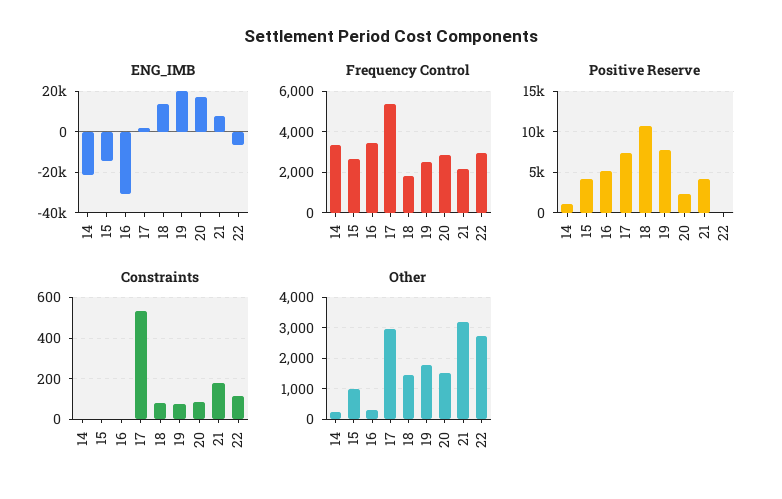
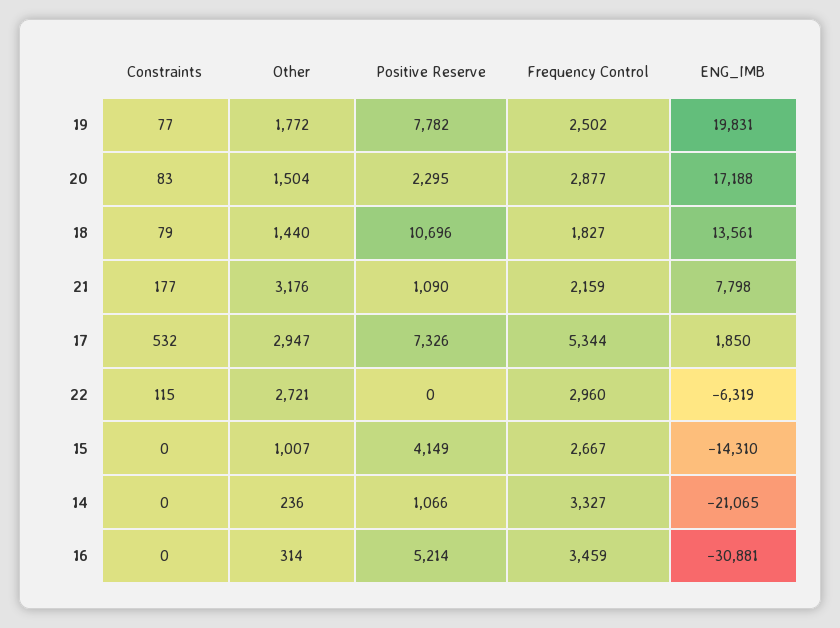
  {
    "ENG_IMB": {
      "14": -21065,
      "15": -14310,
      "16": -30881,
      "17": 1850,
      "18": 13561,
      "19": 19831,
      "20": 17188,
      "21": 7798,
      "22": -6319
    },
    "Frequency Control": {
      "14": 3327,
      "15": 2667,
      "16": 3459,
      "17": 5344,
      "18": 1827,
      "19": 2502,
      "20": 2877,
      "21": 2159,
      "22": 2960
    },
    "Positive Reserve": {
      "14": 1066,
      "15": 4149,
      "16": 5214,
      "17": 7326,
      "18": 10696,
      "19": 7782,
      "20": 2295,
-     "21": 4000,
+     "21": 1090,
      "22": 0
    },
    "Constraints": {
      "14": 0,
      "15": 0,
      "16": 0,
      "17": 532,
      "18": 79,
      "19": 77,
      "20": 83,
      "21": 177,
      "22": 115
    },
    "Other": {
      "14": 236,
      "15": 1007,
      "16": 314,
      "17": 2947,
      "18": 1440,
      "19": 1772,
      "20": 1504,
      "21": 3176,
      "22": 2721
    }
  }

